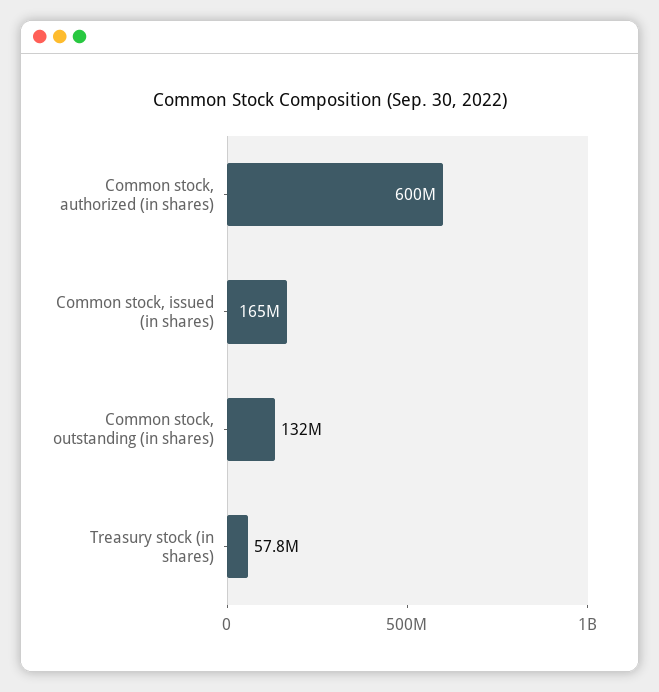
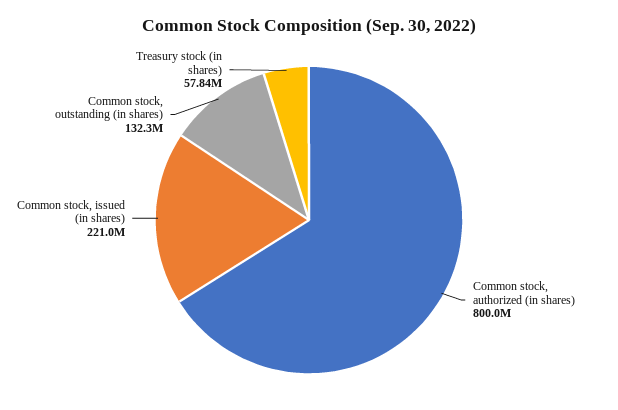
  {
-   "Common stock, authorized (in shares)": 600000000,
+   "Common stock, authorized (in shares)": 800000000,
-   "Common stock, issued (in shares)": 165000000,
+   "Common stock, issued (in shares)": 221000000,
    "Common stock, outstanding (in shares)": 132300000,
    "Treasury stock (in shares)": 57840000
  }

